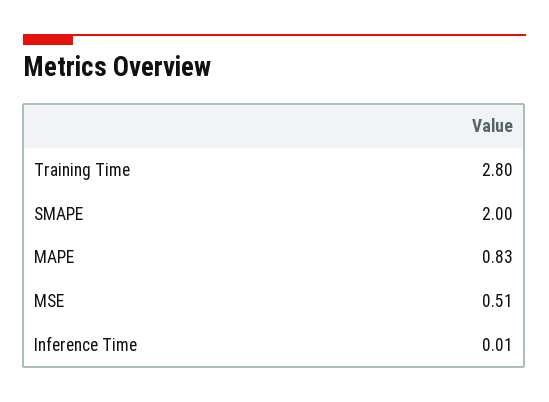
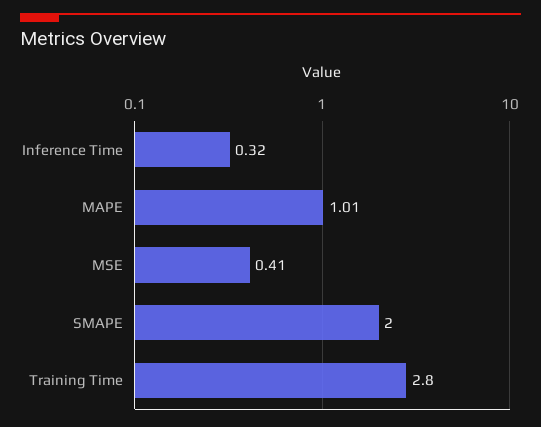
  {
    "Training Time": 2.8,
    "SMAPE": 2,
-   "MAPE": 0.83,
+   "MAPE": 1.01,
-   "MSE": 0.51,
+   "MSE": 0.41,
-   "Inference Time": 0.01
+   "Inference Time": 0.32
  }

